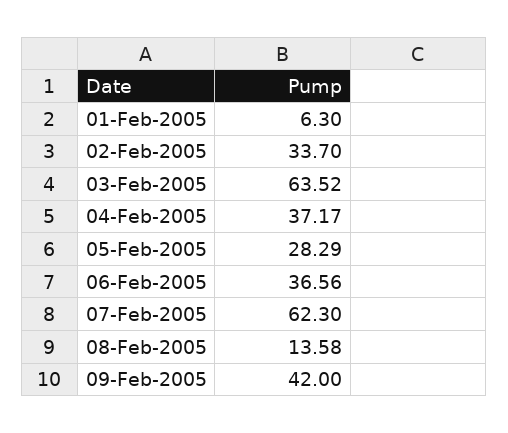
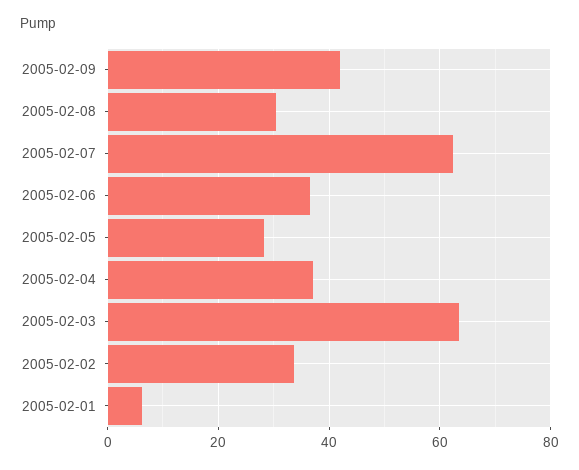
  {
    "01-Feb-2005": 6.3,
    "02-Feb-2005": 33.7,
    "03-Feb-2005": 63.52,
    "04-Feb-2005": 37.17,
    "05-Feb-2005": 28.29,
    "06-Feb-2005": 36.56,
    "07-Feb-2005": 62.3,
-   "08-Feb-2005": 13.58,
+   "08-Feb-2005": 30,
    "09-Feb-2005": 42
  }

